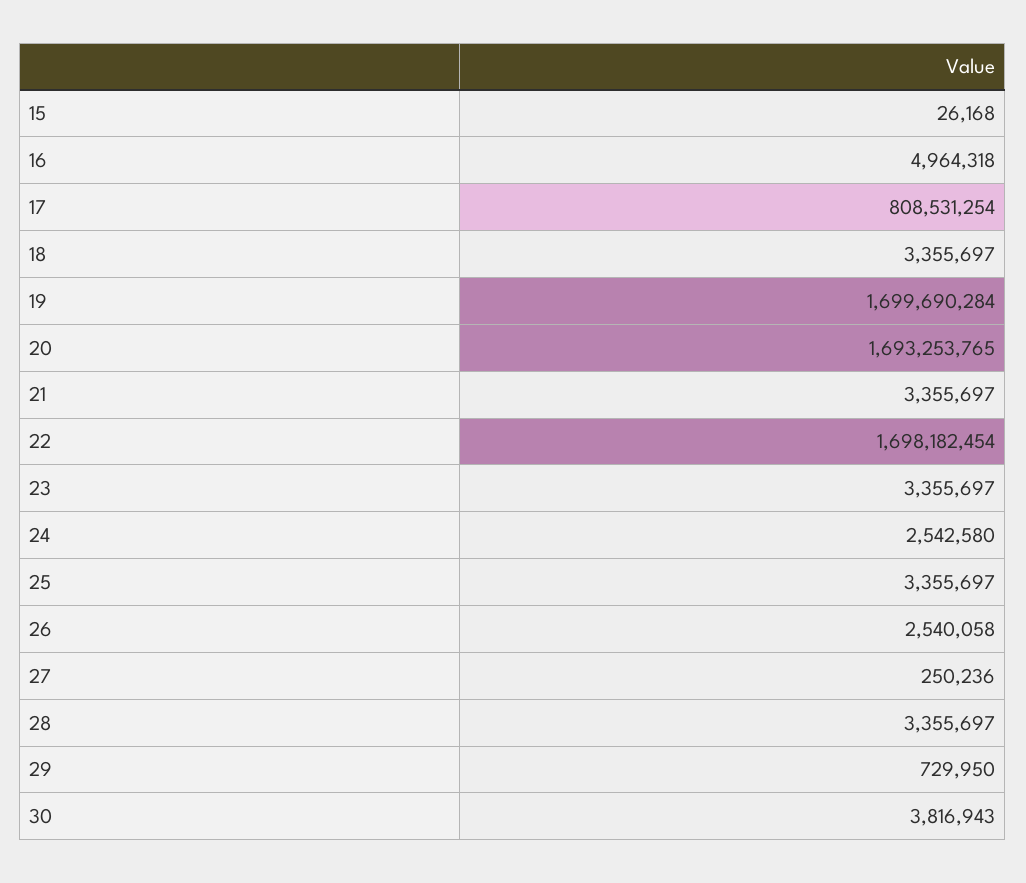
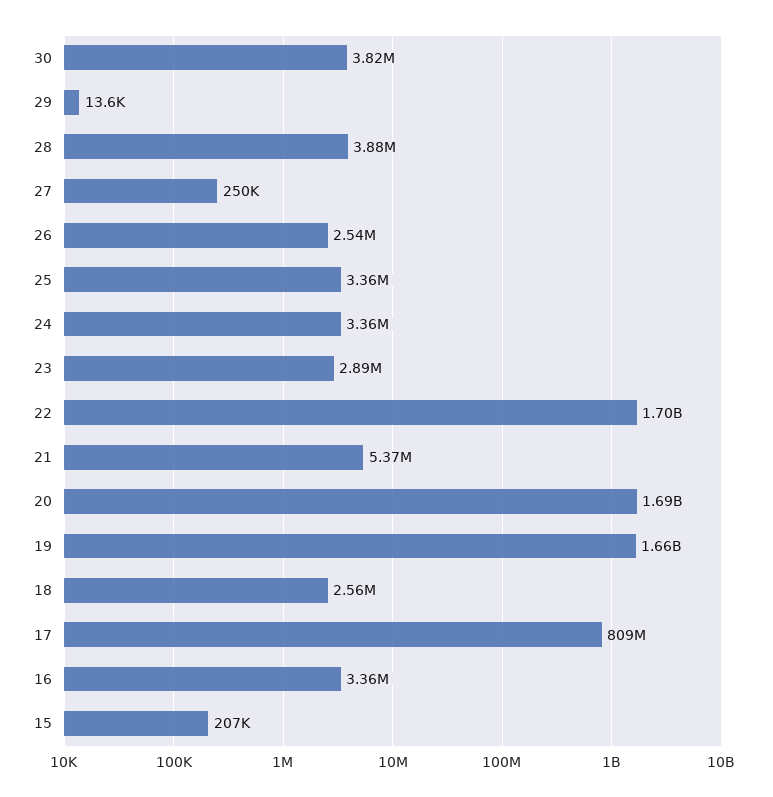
  {
-   "15": 26168,
+   "15": 207000,
-   "16": 4964318,
+   "16": 3360000,
    "17": 808531254,
-   "18": 3355697,
+   "18": 2560000,
-   "19": 1699690284,
+   "19": 1660000000,
    "20": 1693253765,
-   "21": 3355697,
+   "21": 5370000,
    "22": 1698182454,
-   "23": 3355697,
+   "23": 2890000,
-   "24": 2542580,
+   "24": 3360000,
    "25": 3355697,
    "26": 2540058,
    "27": 250236,
-   "28": 3355697,
+   "28": 3880000,
-   "29": 729950,
+   "29": 13600,
    "30": 3816943
  }

